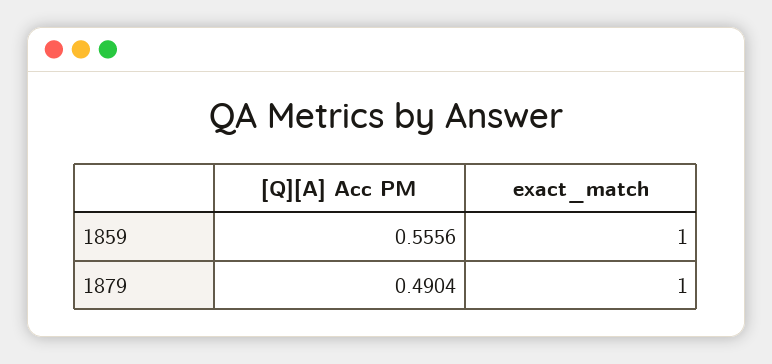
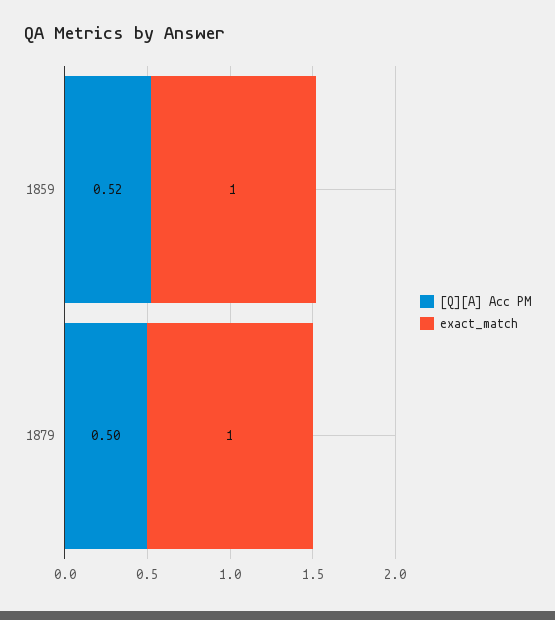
  {
    "[Q][A] Acc PM": {
-     "1859": 0.5556,
+     "1859": 0.52,
-     "1879": 0.4904
+     "1879": 0.5
    },
    "exact_match": {
      "1859": 1,
      "1879": 1
    }
  }

